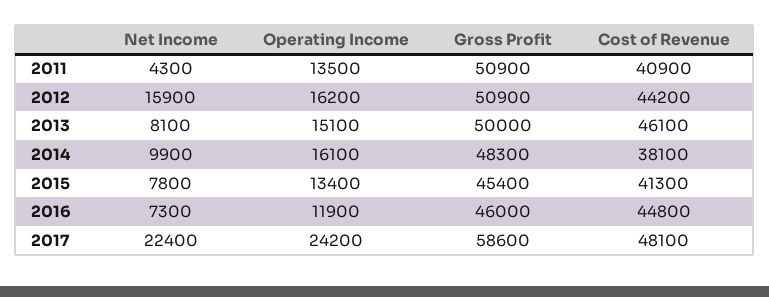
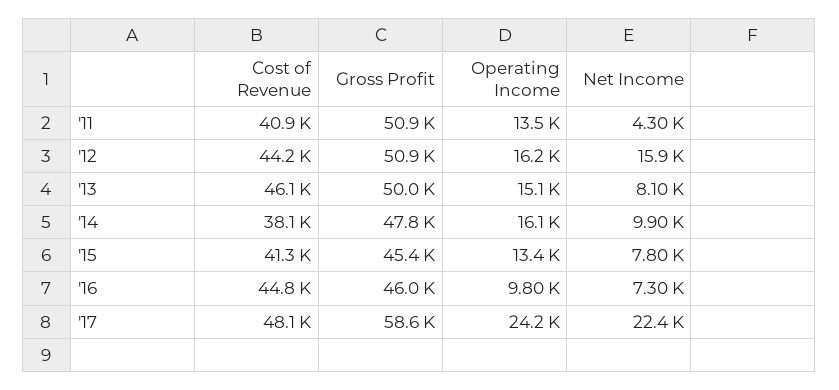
  {
    "Net Income": {
      "2011": 4300,
      "2012": 15900,
      "2013": 8100,
      "2014": 9900,
      "2015": 7800,
      "2016": 7300,
      "2017": 22400
    },
    "Operating Income": {
      "2011": 13500,
      "2012": 16200,
      "2013": 15100,
      "2014": 16100,
      "2015": 13400,
-     "2016": 11900,
+     "2016": 9800,
      "2017": 24200
    },
    "Gross Profit": {
      "2011": 50900,
      "2012": 50900,
      "2013": 50000,
-     "2014": 48300,
+     "2014": 47800,
      "2015": 45400,
      "2016": 46000,
      "2017": 58600
    },
    "Cost of Revenue": {
      "2011": 40900,
      "2012": 44200,
      "2013": 46100,
      "2014": 38100,
      "2015": 41300,
      "2016": 44800,
      "2017": 48100
    }
  }

